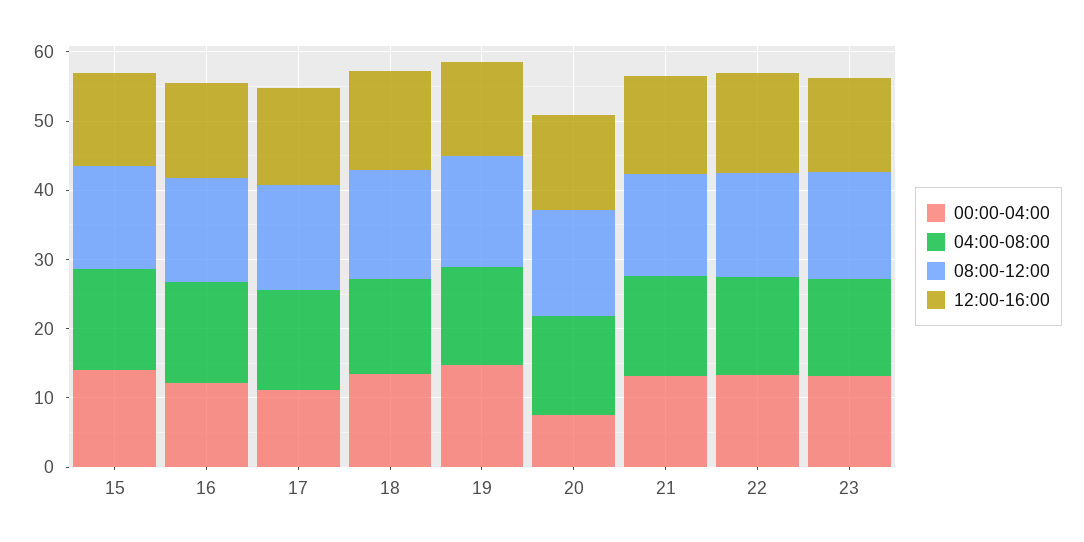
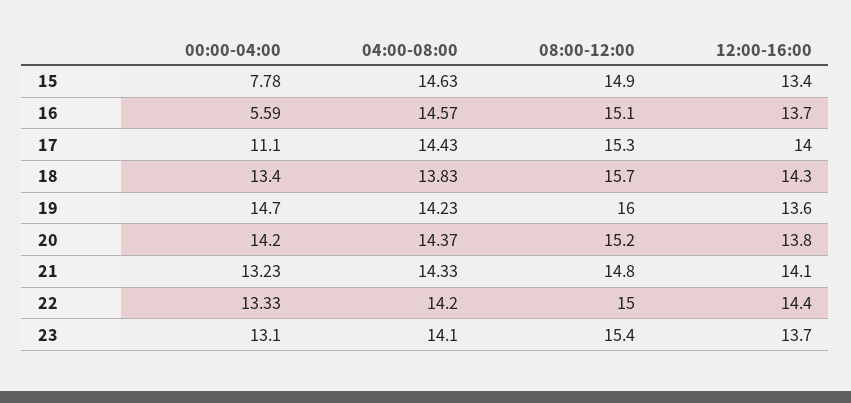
  {
    "00:00-04:00": {
-     "15": 14,
+     "15": 7.78,
-     "16": 12,
+     "16": 5.59,
      "17": 11.1,
      "18": 13.4,
      "19": 14.7,
-     "20": 8,
+     "20": 14.2,
      "21": 13.23,
      "22": 13.33,
      "23": 13.1
    },
    "04:00-08:00": {
      "15": 14.63,
      "16": 14.57,
      "17": 14.43,
      "18": 13.83,
      "19": 14.23,
      "20": 14.37,
      "21": 14.33,
      "22": 14.2,
      "23": 14.1
    },
    "08:00-12:00": {
      "15": 14.9,
      "16": 15.1,
      "17": 15.3,
      "18": 15.7,
      "19": 16,
      "20": 15.2,
      "21": 14.8,
      "22": 15,
      "23": 15.4
    },
    "12:00-16:00": {
      "15": 13.4,
      "16": 13.7,
      "17": 14,
      "18": 14.3,
      "19": 13.6,
      "20": 13.8,
      "21": 14.1,
      "22": 14.4,
      "23": 13.7
    }
  }

